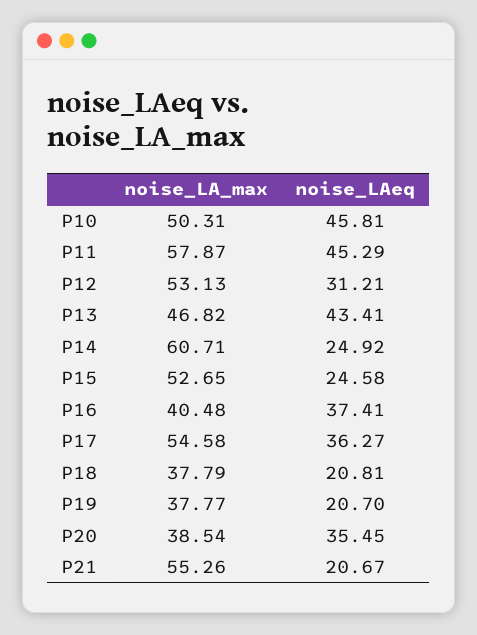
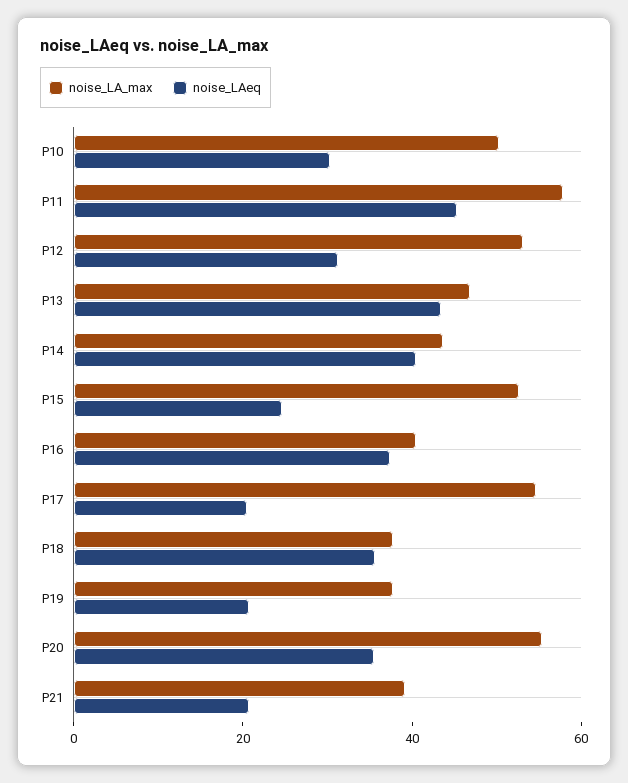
  {
    "noise_LA_max": {
      "P10": 50.31,
      "P11": 57.87,
      "P12": 53.13,
      "P13": 46.82,
-     "P14": 60.71,
+     "P14": 45,
      "P15": 52.65,
      "P16": 40.48,
      "P17": 54.58,
      "P18": 37.79,
      "P19": 37.77,
-     "P20": 38.54,
+     "P20": 55,
-     "P21": 55.26
+     "P21": 40
    },
    "noise_LAeq": {
-     "P10": 45.81,
+     "P10": 30,
      "P11": 45.29,
      "P12": 31.21,
      "P13": 43.41,
-     "P14": 24.92,
+     "P14": 40,
      "P15": 24.58,
      "P16": 37.41,
-     "P17": 36.27,
+     "P17": 20,
-     "P18": 20.81,
+     "P18": 35,
      "P19": 20.7,
      "P20": 35.45,
      "P21": 20.67
    }
  }

